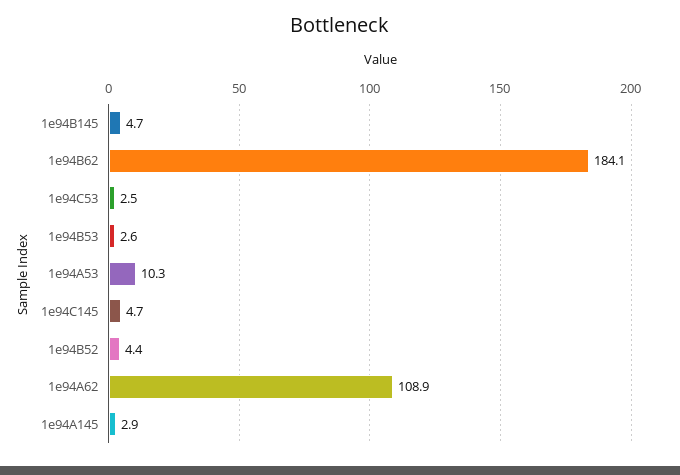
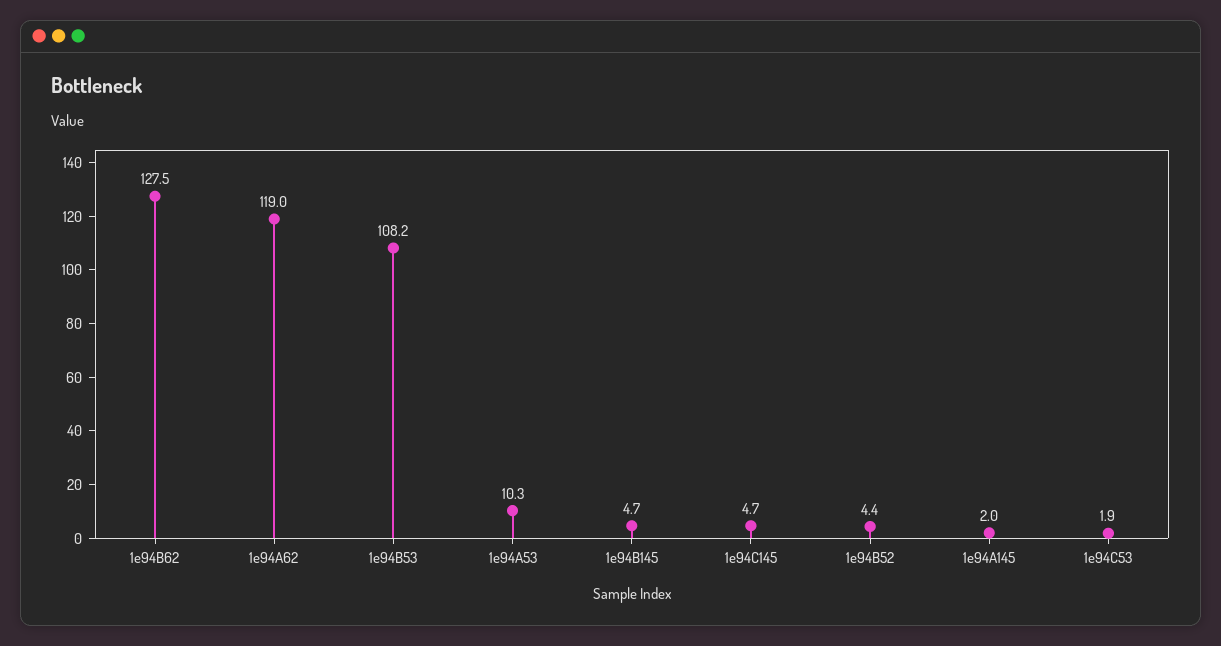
  {
    "1e94B145": 4.7,
-   "1e94B62": 184.1,
+   "1e94B62": 127.5,
-   "1e94C53": 2.5,
+   "1e94C53": 1.9,
-   "1e94B53": 2.6,
+   "1e94B53": 108.2,
    "1e94A53": 10.3,
    "1e94C145": 4.7,
    "1e94B52": 4.4,
-   "1e94A62": 108.9,
+   "1e94A62": 119,
-   "1e94A145": 2.9
+   "1e94A145": 2
  }

